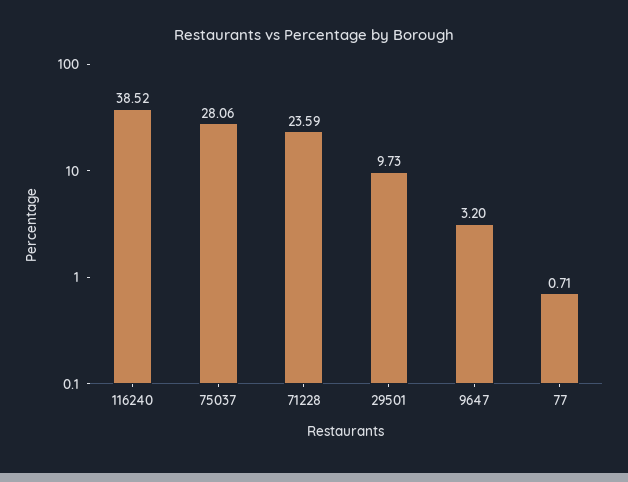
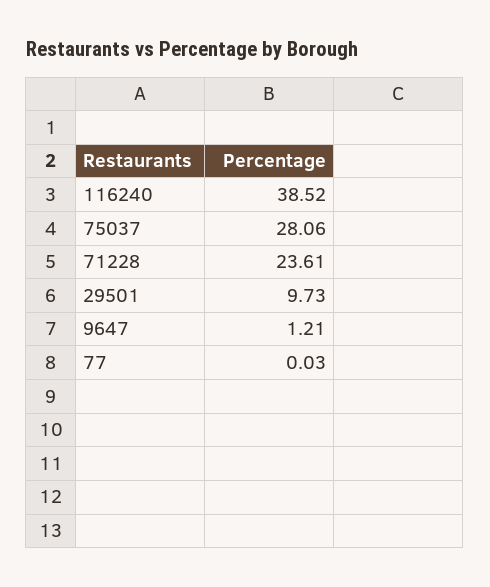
  {
    "116240": 38.52,
    "75037": 28.06,
-   "71228": 23.59,
+   "71228": 23.61,
    "29501": 9.73,
-   "9647": 3.2,
+   "9647": 1.21,
-   "77": 0.71
+   "77": 0.03
  }

